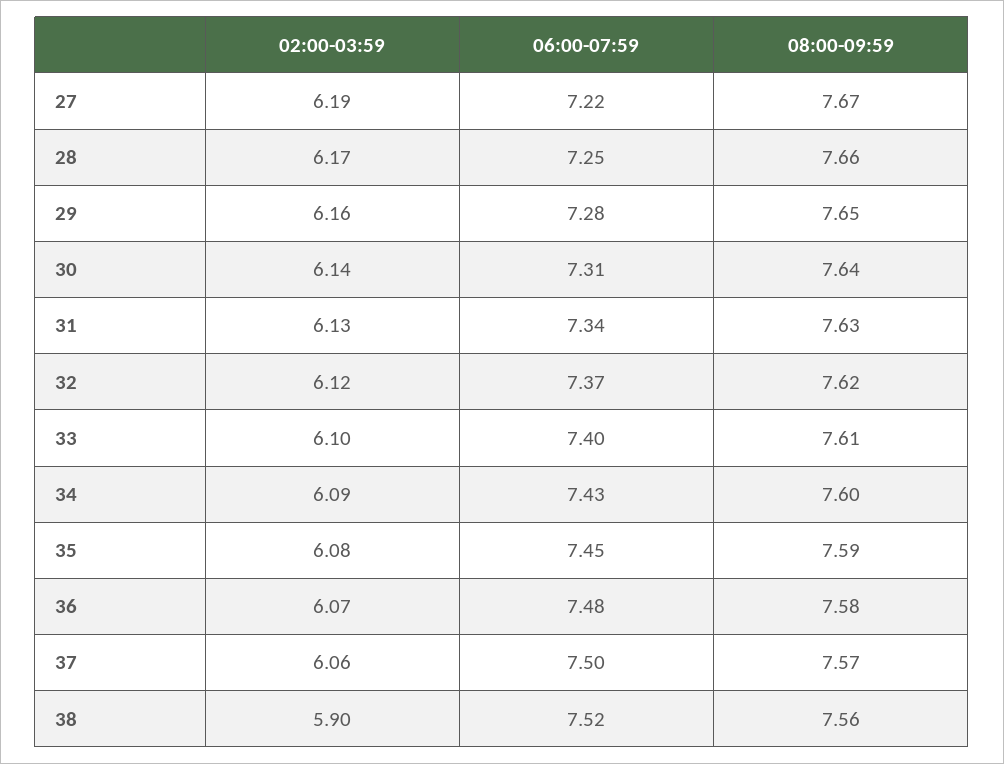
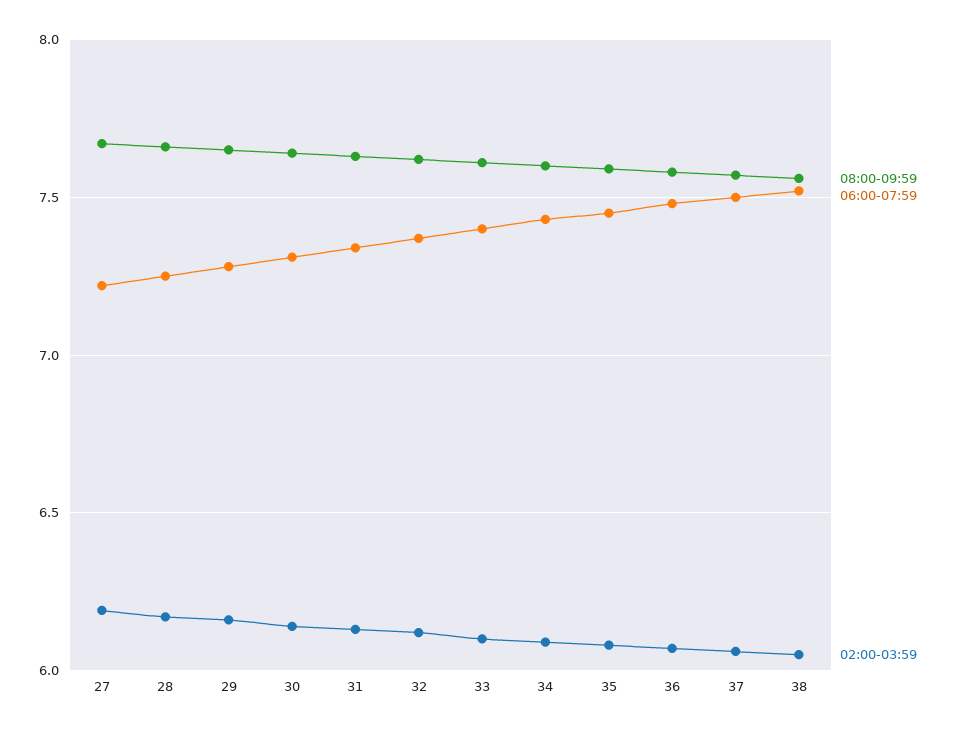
  {
    "02:00-03:59": {
      "27": 6.19,
      "28": 6.17,
      "29": 6.16,
      "30": 6.14,
      "31": 6.13,
      "32": 6.12,
      "33": 6.1,
      "34": 6.09,
      "35": 6.08,
      "36": 6.07,
      "37": 6.06,
-     "38": 5.9
+     "38": 6.05
    },
    "06:00-07:59": {
      "27": 7.22,
      "28": 7.25,
      "29": 7.28,
      "30": 7.31,
      "31": 7.34,
      "32": 7.37,
      "33": 7.4,
      "34": 7.43,
      "35": 7.45,
      "36": 7.48,
      "37": 7.5,
      "38": 7.52
    },
    "08:00-09:59": {
      "27": 7.67,
      "28": 7.66,
      "29": 7.65,
      "30": 7.64,
      "31": 7.63,
      "32": 7.62,
      "33": 7.61,
      "34": 7.6,
      "35": 7.59,
      "36": 7.58,
      "37": 7.57,
      "38": 7.56
    }
  }

